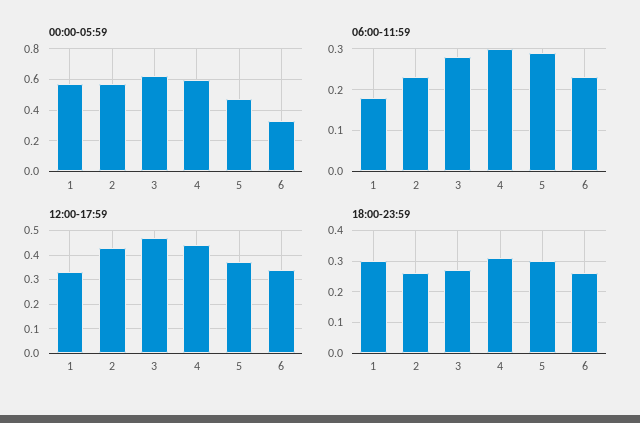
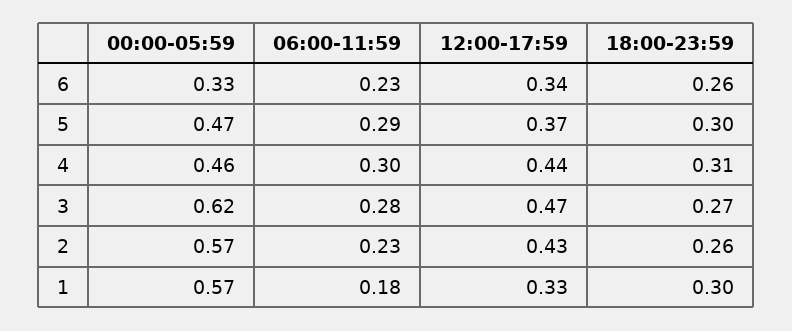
  {
    "00:00-05:59": {
      "1": 0.57,
      "2": 0.57,
      "3": 0.62,
-     "4": 0.6,
+     "4": 0.46,
      "5": 0.47,
      "6": 0.33
    },
    "06:00-11:59": {
      "1": 0.18,
      "2": 0.23,
      "3": 0.28,
      "4": 0.3,
      "5": 0.29,
      "6": 0.23
    },
    "12:00-17:59": {
      "1": 0.33,
      "2": 0.43,
      "3": 0.47,
      "4": 0.44,
      "5": 0.37,
      "6": 0.34
    },
    "18:00-23:59": {
      "1": 0.3,
      "2": 0.26,
      "3": 0.27,
      "4": 0.31,
      "5": 0.3,
      "6": 0.26
    }
  }

